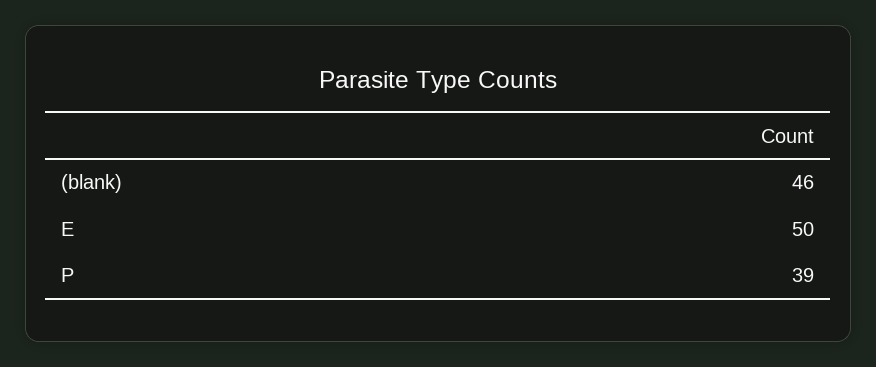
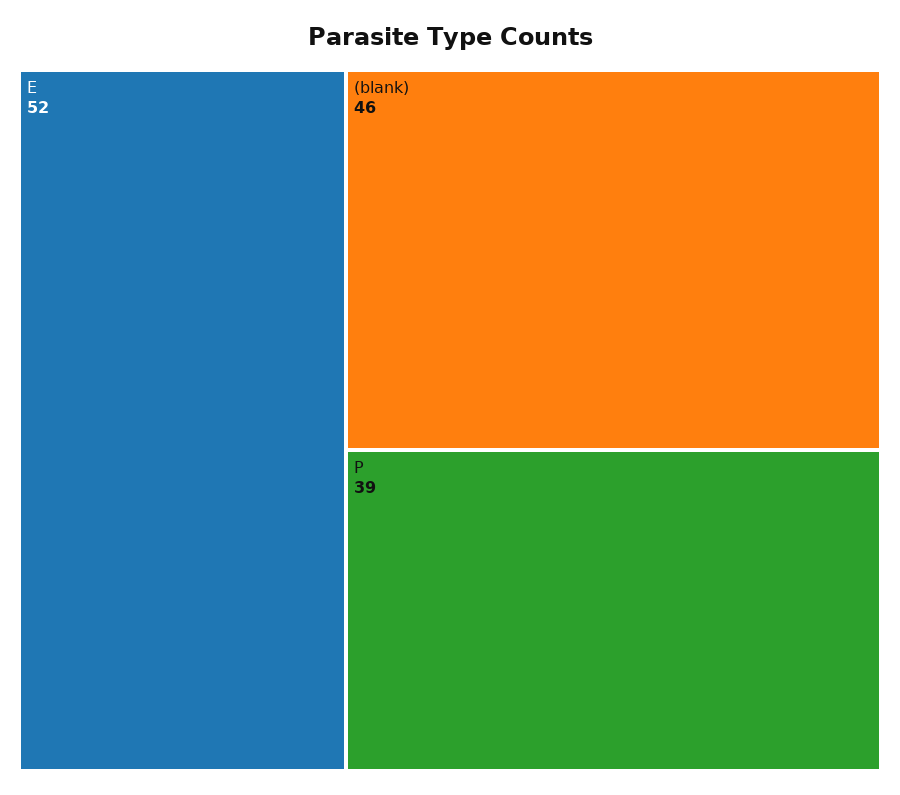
  {
    "(blank)": 46,
-   "E": 50,
+   "E": 52,
    "P": 39
  }

